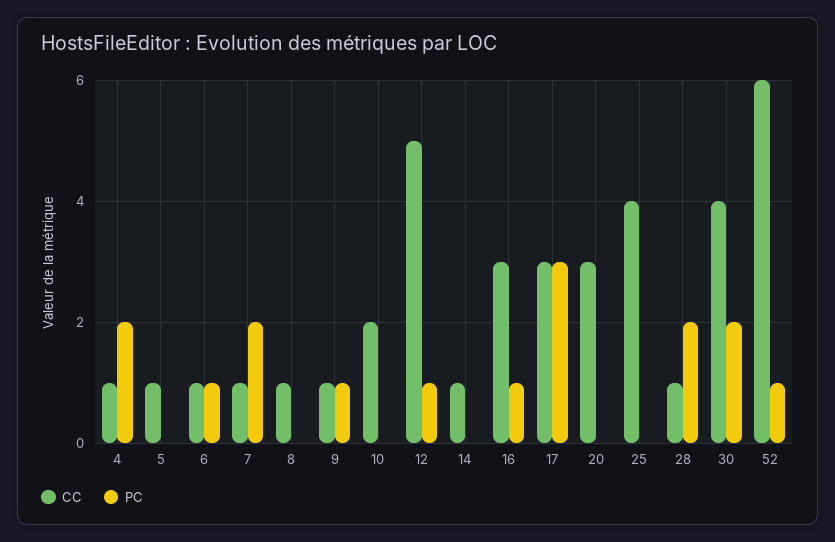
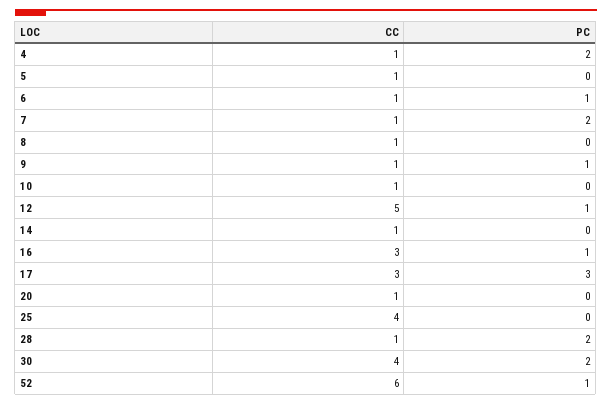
  {
    "CC": {
      "4": 1,
      "5": 1,
      "6": 1,
      "7": 1,
      "8": 1,
      "9": 1,
-     "10": 2,
+     "10": 1,
      "12": 5,
      "14": 1,
      "16": 3,
      "17": 3,
-     "20": 3,
+     "20": 1,
      "25": 4,
      "28": 1,
      "30": 4,
      "52": 6
    },
    "PC": {
      "4": 2,
      "5": 0,
      "6": 1,
      "7": 2,
      "8": 0,
      "9": 1,
      "10": 0,
      "12": 1,
      "14": 0,
      "16": 1,
      "17": 3,
      "20": 0,
      "25": 0,
      "28": 2,
      "30": 2,
      "52": 1
    }
  }

